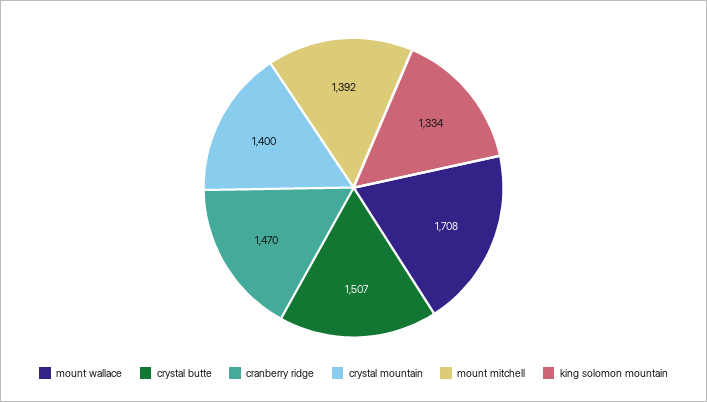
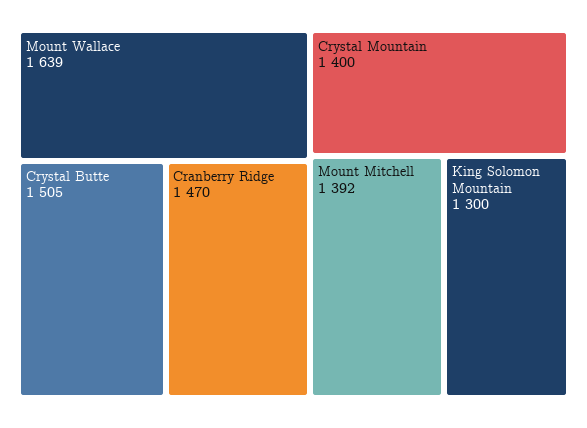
  {
-   "mount wallace": 1708,
+   "mount wallace": 1639,
-   "crystal butte": 1507,
+   "crystal butte": 1505,
    "cranberry ridge": 1470,
    "crystal mountain": 1400,
    "mount mitchell": 1392,
-   "king solomon mountain": 1334
+   "king solomon mountain": 1300
  }

